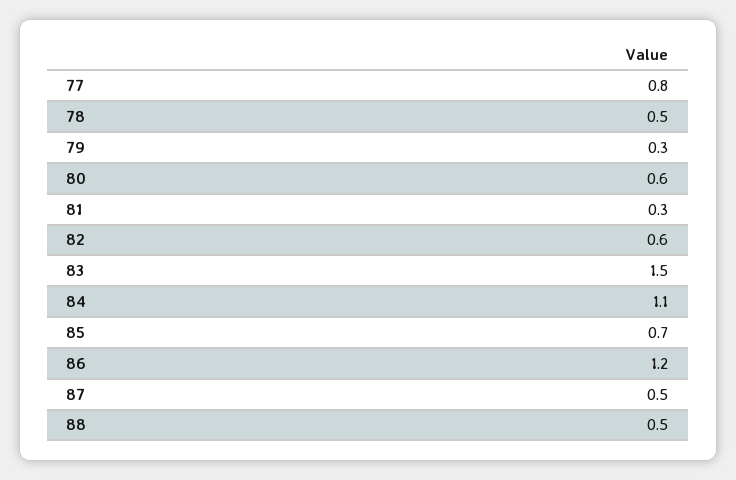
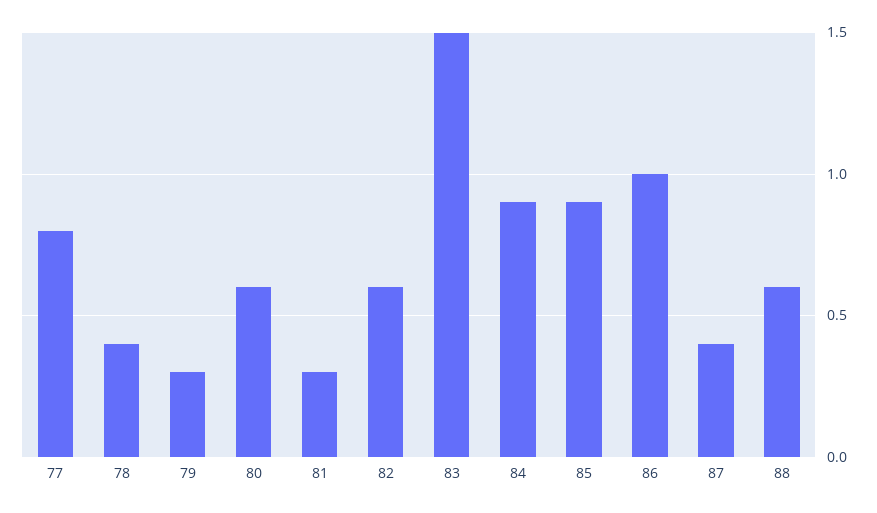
  {
    "77": 0.8,
-   "78": 0.5,
+   "78": 0.4,
    "79": 0.3,
    "80": 0.6,
    "81": 0.3,
    "82": 0.6,
    "83": 1.5,
-   "84": 1.1,
+   "84": 0.9,
-   "85": 0.7,
+   "85": 0.9,
-   "86": 1.2,
+   "86": 1,
-   "87": 0.5,
+   "87": 0.4,
-   "88": 0.5
+   "88": 0.6
  }

